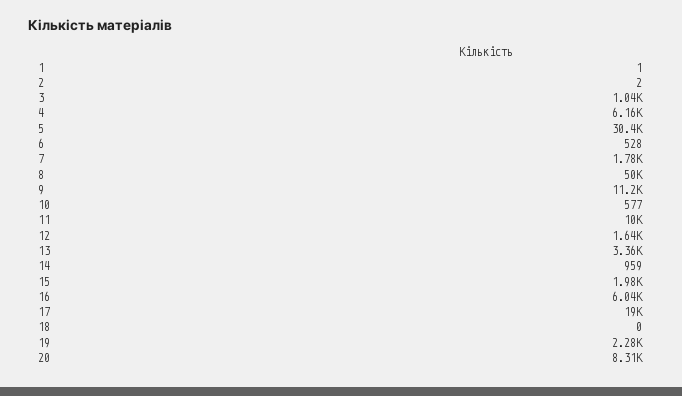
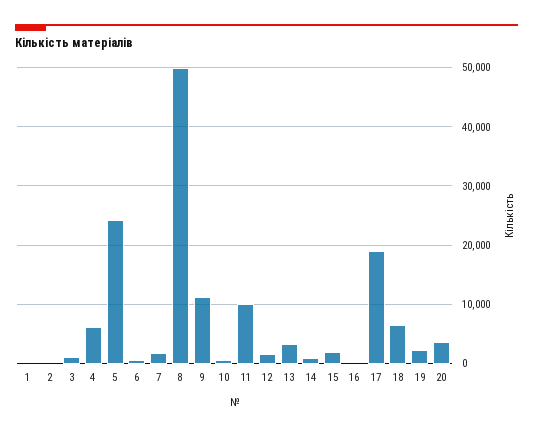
  {
    "1": 1,
    "2": 2,
    "3": 1040,
    "4": 6160,
-   "5": 30400,
+   "5": 24000,
    "6": 528,
    "7": 1780,
    "8": 50000,
    "9": 11200,
    "10": 577,
    "11": 10000,
    "12": 1640,
    "13": 3360,
    "14": 959,
    "15": 1980,
-   "16": 6040,
+   "16": 0,
    "17": 19000,
-   "18": 0,
+   "18": 6000,
    "19": 2280,
-   "20": 8310
+   "20": 4000
  }

